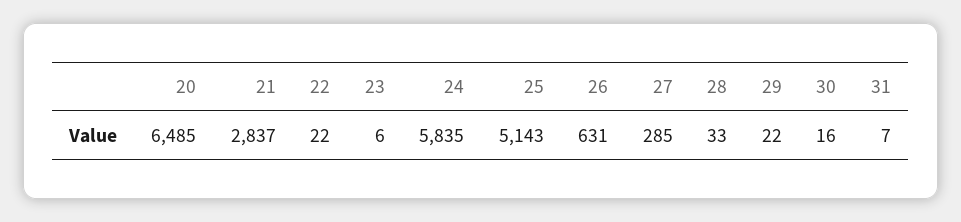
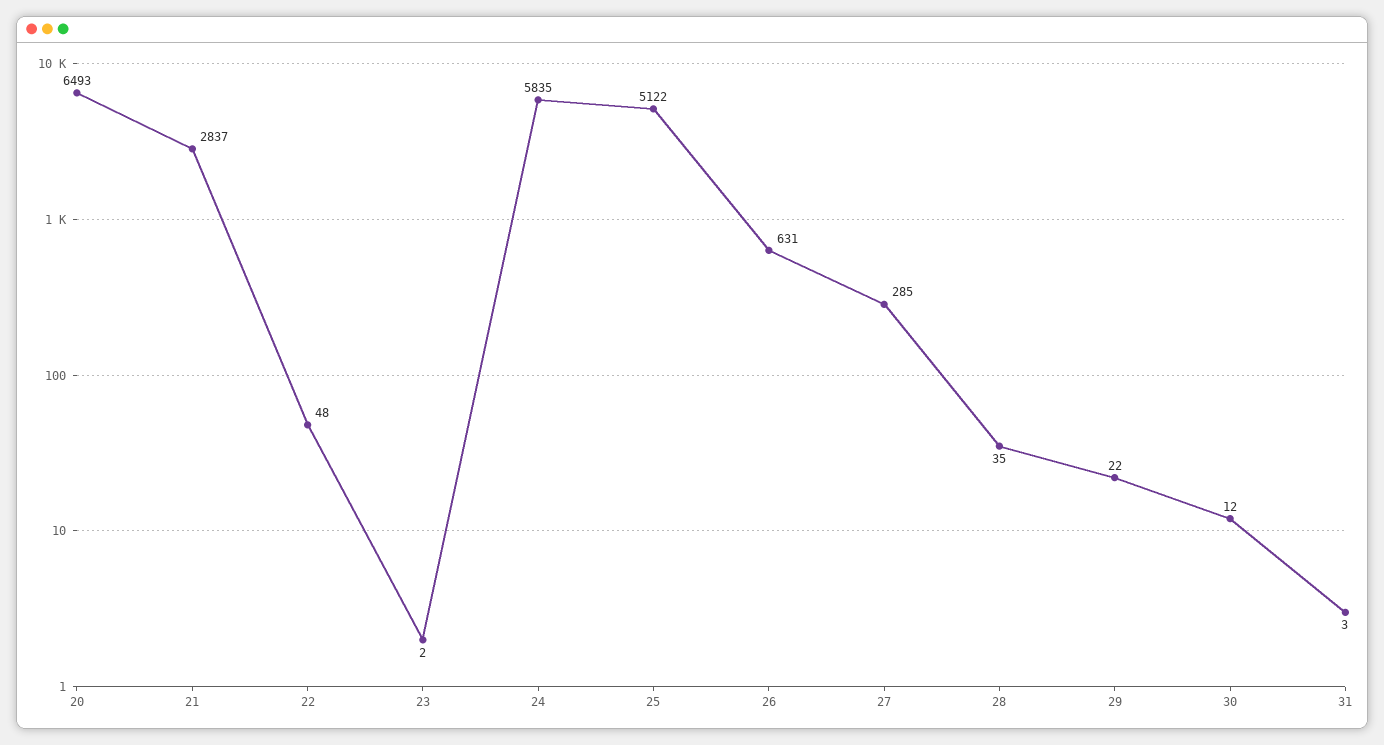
  {
-   "20": 6485,
+   "20": 6493,
    "21": 2837,
-   "22": 22,
+   "22": 48,
-   "23": 6,
+   "23": 2,
    "24": 5835,
-   "25": 5143,
+   "25": 5122,
    "26": 631,
    "27": 285,
-   "28": 33,
+   "28": 35,
    "29": 22,
-   "30": 16,
+   "30": 12,
-   "31": 7
+   "31": 3
  }

